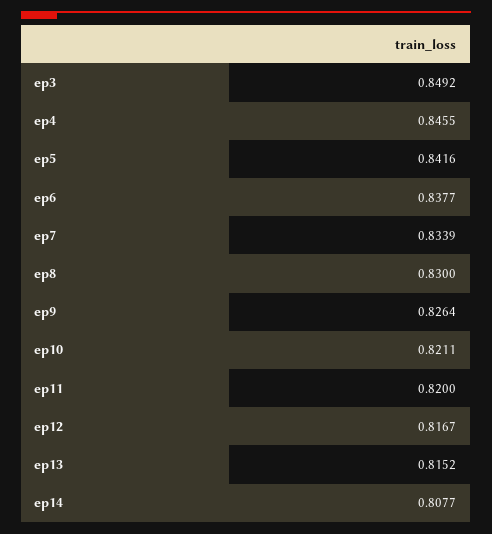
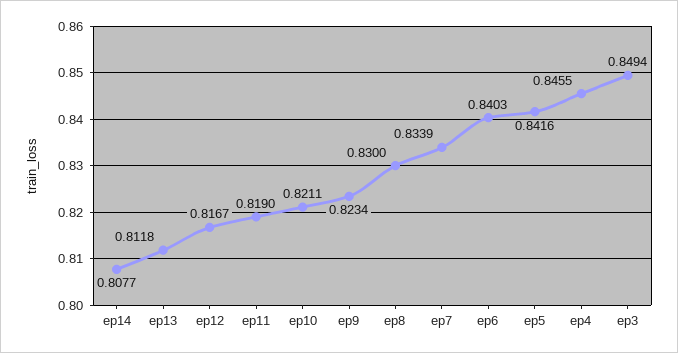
  {
-   "ep3": 0.8492,
+   "ep3": 0.8494,
    "ep4": 0.8455,
    "ep5": 0.8416,
-   "ep6": 0.8377,
+   "ep6": 0.8403,
    "ep7": 0.8339,
    "ep8": 0.83,
-   "ep9": 0.8264,
+   "ep9": 0.8234,
    "ep10": 0.8211,
-   "ep11": 0.82,
+   "ep11": 0.819,
    "ep12": 0.8167,
-   "ep13": 0.8152,
+   "ep13": 0.8118,
    "ep14": 0.8077
  }

